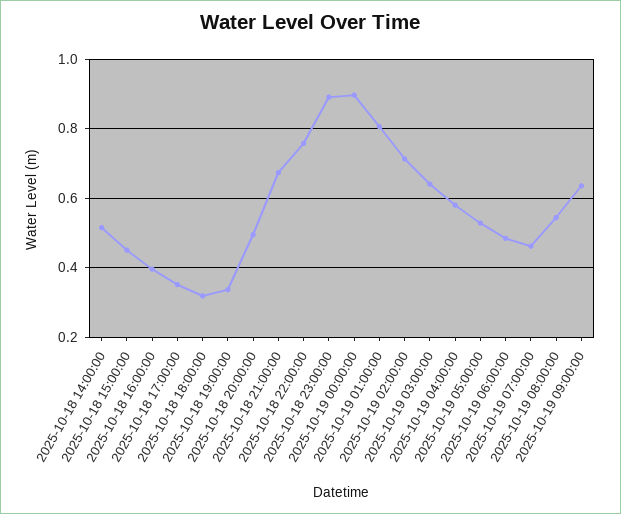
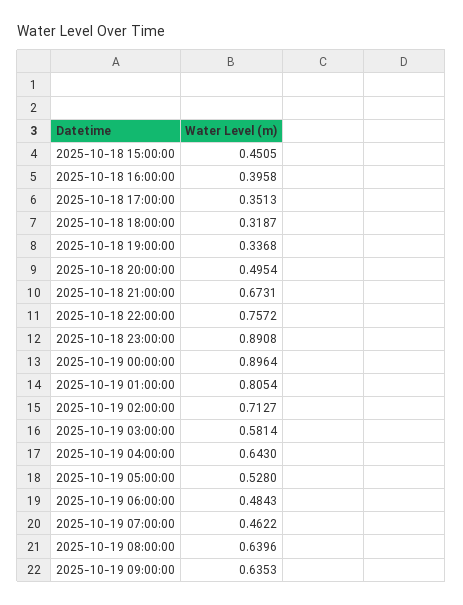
  {
-   "2025-10-18 14:00:00": 0.52,
    "2025-10-18 15:00:00": 0.4505,
    "2025-10-18 16:00:00": 0.3958,
    "2025-10-18 17:00:00": 0.3513,
    "2025-10-18 18:00:00": 0.3187,
    "2025-10-18 19:00:00": 0.3368,
    "2025-10-18 20:00:00": 0.4954,
    "2025-10-18 21:00:00": 0.6731,
    "2025-10-18 22:00:00": 0.7572,
    "2025-10-18 23:00:00": 0.8908,
    "2025-10-19 00:00:00": 0.8964,
    "2025-10-19 01:00:00": 0.8054,
    "2025-10-19 02:00:00": 0.7127,
-   "2025-10-19 03:00:00": 0.64,
+   "2025-10-19 03:00:00": 0.5814,
-   "2025-10-19 04:00:00": 0.58,
+   "2025-10-19 04:00:00": 0.643,
    "2025-10-19 05:00:00": 0.528,
    "2025-10-19 06:00:00": 0.4843,
    "2025-10-19 07:00:00": 0.4622,
-   "2025-10-19 08:00:00": 0.54,
+   "2025-10-19 08:00:00": 0.6396,
    "2025-10-19 09:00:00": 0.6353
  }

